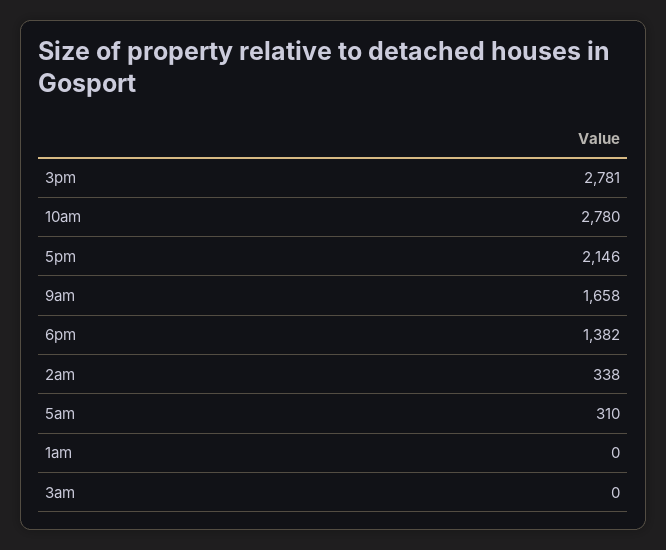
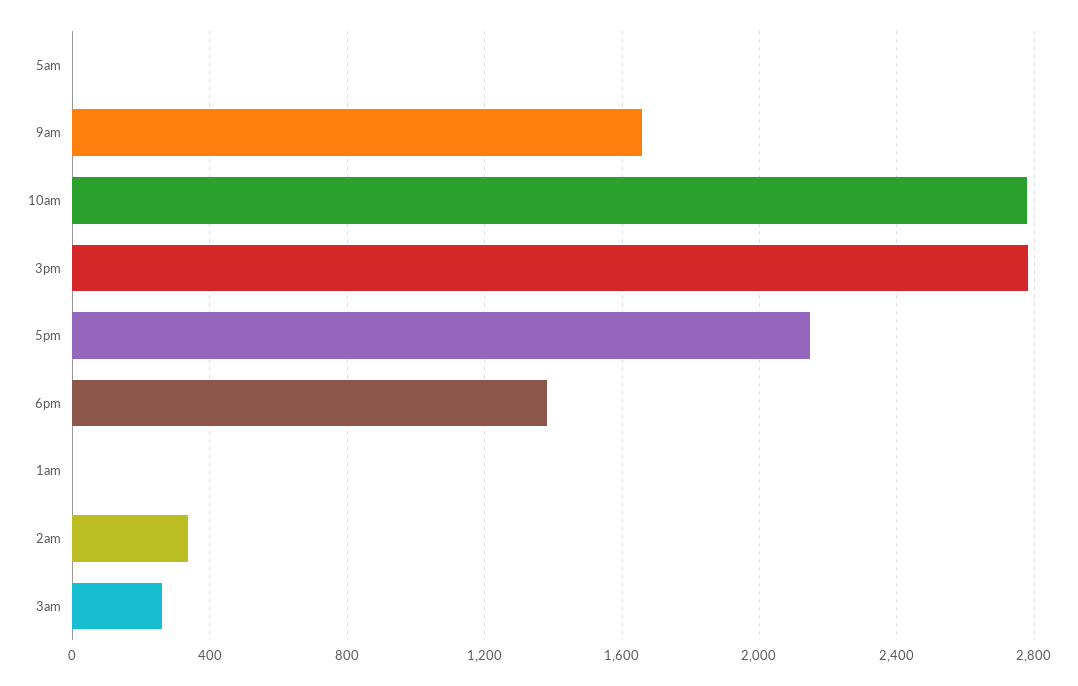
  {
    "3pm": 2781,
    "10am": 2780,
    "5pm": 2146,
    "9am": 1658,
    "6pm": 1382,
    "2am": 338,
-   "5am": 310,
+   "5am": 0,
    "1am": 0,
-   "3am": 0
+   "3am": 250
  }

